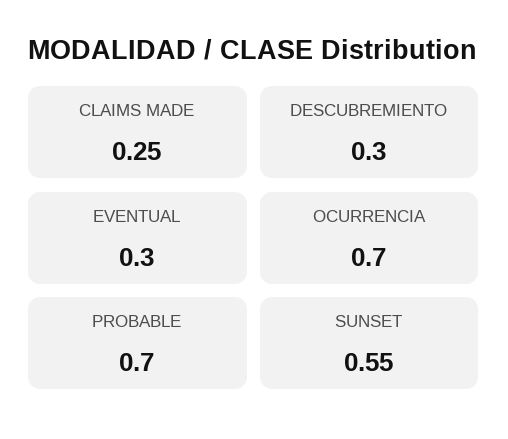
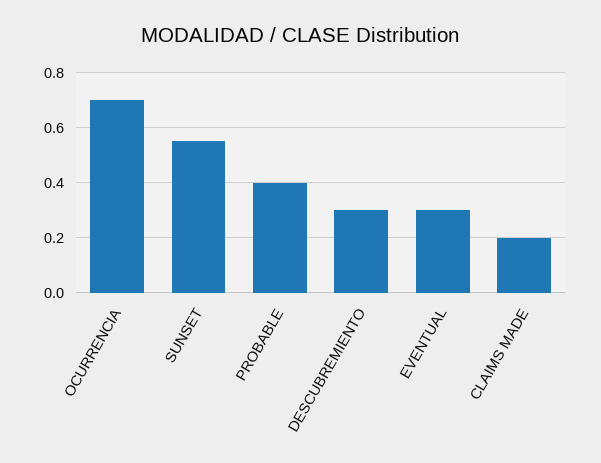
  {
-   "CLAIMS MADE": 0.25,
+   "CLAIMS MADE": 0.2,
    "DESCUBREMIENTO": 0.3,
    "EVENTUAL": 0.3,
    "OCURRENCIA": 0.7,
-   "PROBABLE": 0.7,
+   "PROBABLE": 0.4,
    "SUNSET": 0.55
  }

